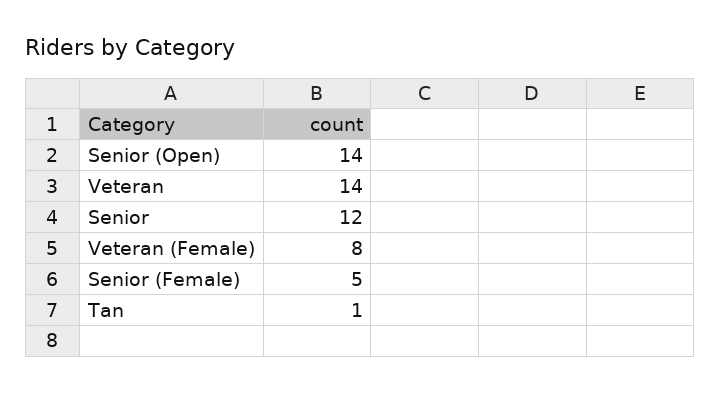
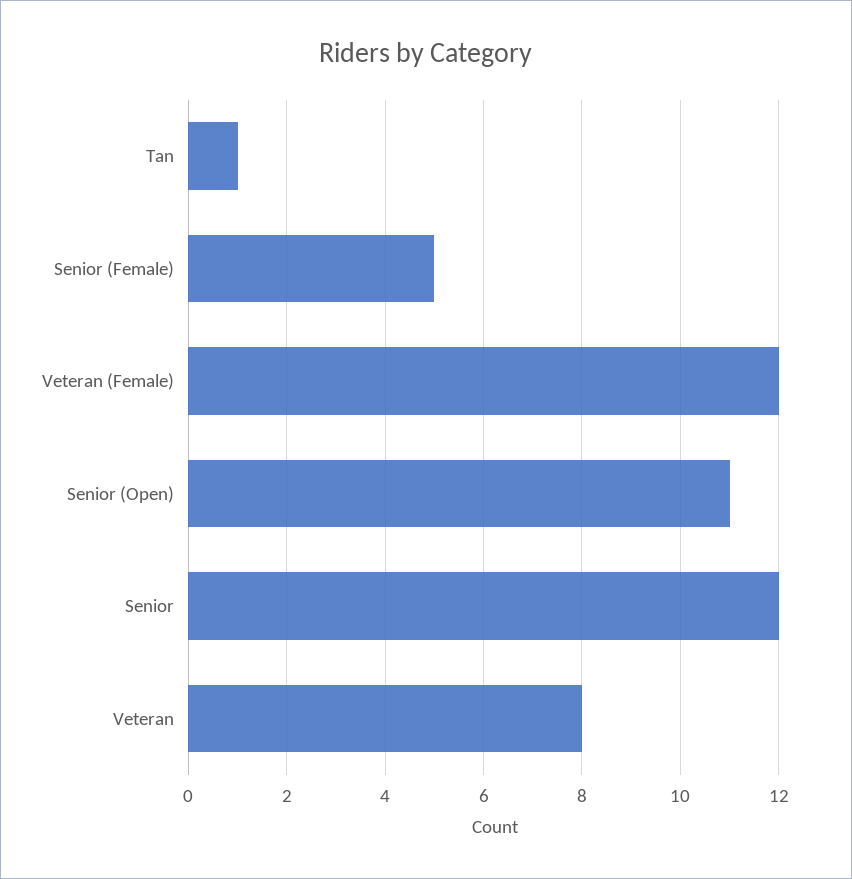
  {
-   "Senior (Open)": 14,
+   "Senior (Open)": 11,
-   "Veteran": 14,
+   "Veteran": 8,
    "Senior": 12,
-   "Veteran (Female)": 8,
+   "Veteran (Female)": 12,
    "Senior (Female)": 5,
    "Tan": 1
  }

